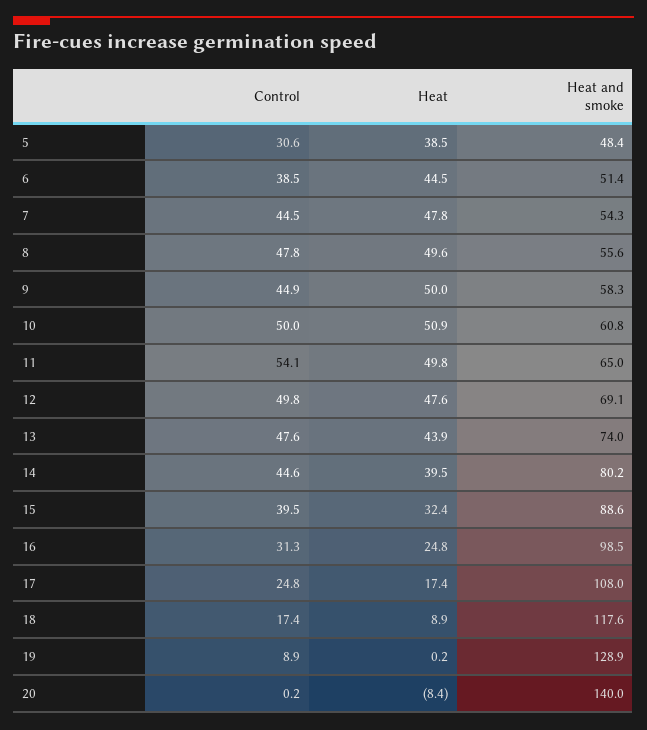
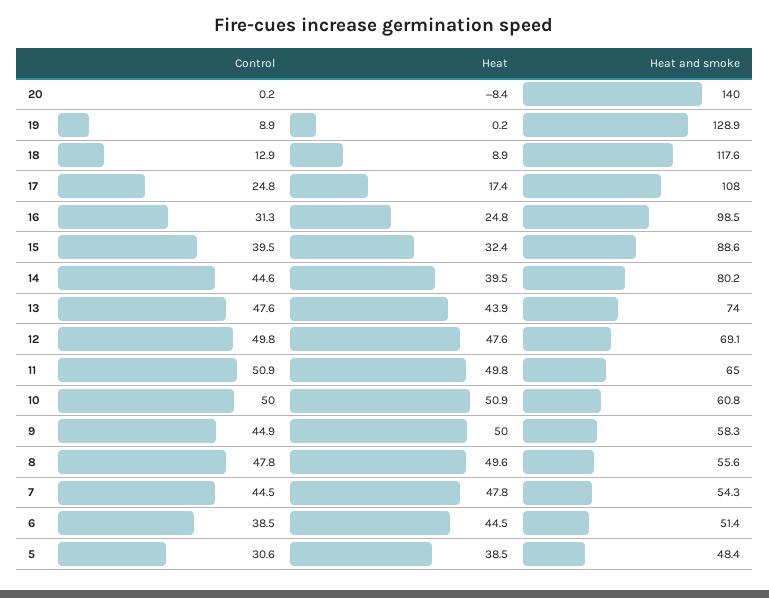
  {
    "Control": {
      "5": 30.6,
      "6": 38.5,
      "7": 44.5,
      "8": 47.8,
      "9": 44.9,
      "10": 50,
-     "11": 54.1,
+     "11": 50.9,
      "12": 49.8,
      "13": 47.6,
      "14": 44.6,
      "15": 39.5,
      "16": 31.3,
      "17": 24.8,
-     "18": 17.4,
+     "18": 12.9,
      "19": 8.9,
      "20": 0.2
    },
    "Heat": {
      "5": 38.5,
      "6": 44.5,
      "7": 47.8,
      "8": 49.6,
      "9": 50,
      "10": 50.9,
      "11": 49.8,
      "12": 47.6,
      "13": 43.9,
      "14": 39.5,
      "15": 32.4,
      "16": 24.8,
      "17": 17.4,
      "18": 8.9,
      "19": 0.2,
      "20": -8.4
    },
    "Heat and smoke": {
      "5": 48.4,
      "6": 51.4,
      "7": 54.3,
      "8": 55.6,
      "9": 58.3,
      "10": 60.8,
      "11": 65,
      "12": 69.1,
      "13": 74,
      "14": 80.2,
      "15": 88.6,
      "16": 98.5,
      "17": 108,
      "18": 117.6,
      "19": 128.9,
      "20": 140
    }
  }

